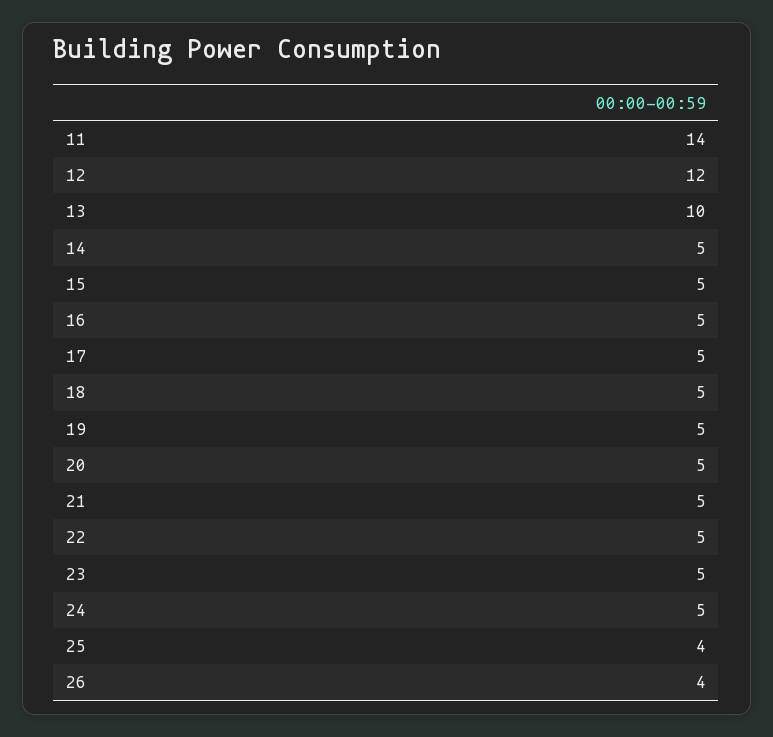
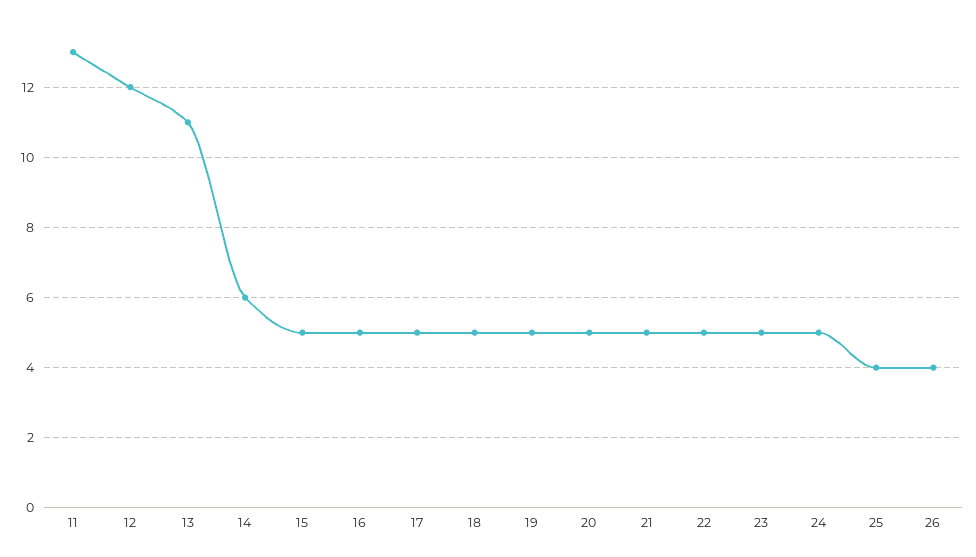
  {
-   "11": 14,
+   "11": 13,
    "12": 12,
-   "13": 10,
+   "13": 11,
-   "14": 5,
+   "14": 6,
    "15": 5,
    "16": 5,
    "17": 5,
    "18": 5,
    "19": 5,
    "20": 5,
    "21": 5,
    "22": 5,
    "23": 5,
    "24": 5,
    "25": 4,
    "26": 4
  }

